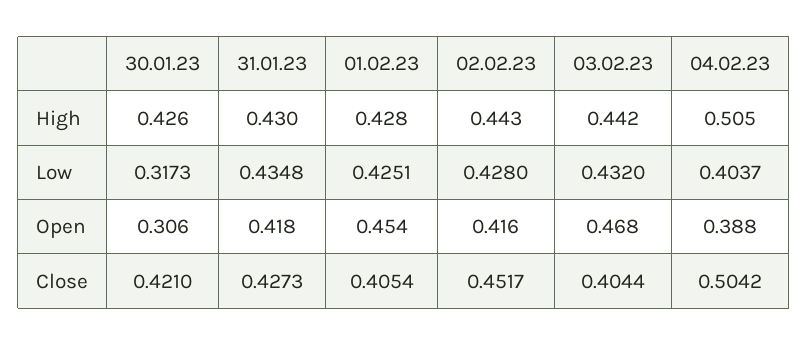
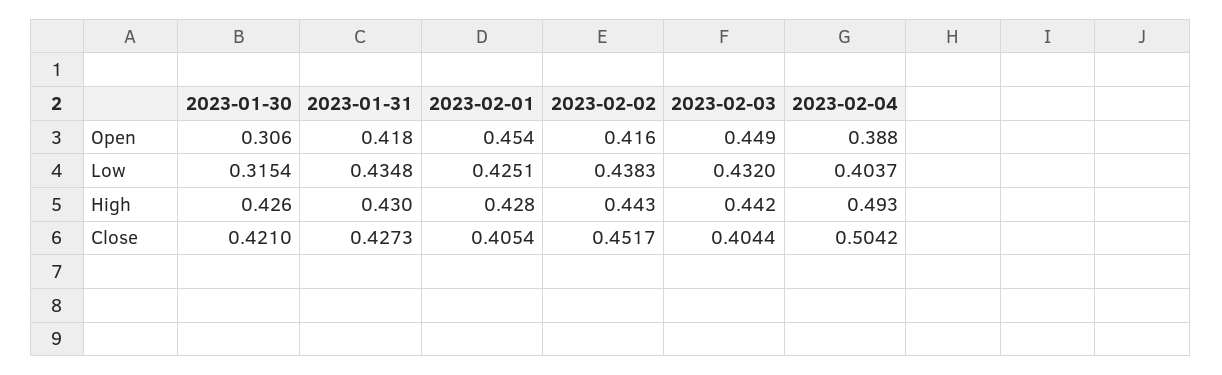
  {
    "30.01.23": {
      "High": 0.426,
-     "Low": 0.3173,
+     "Low": 0.3154,
      "Open": 0.306,
      "Close": 0.421
    },
    "31.01.23": {
      "High": 0.43,
      "Low": 0.4348,
      "Open": 0.418,
      "Close": 0.4273
    },
    "01.02.23": {
      "High": 0.428,
      "Low": 0.4251,
      "Open": 0.454,
      "Close": 0.4054
    },
    "02.02.23": {
      "High": 0.443,
-     "Low": 0.428,
+     "Low": 0.4383,
      "Open": 0.416,
      "Close": 0.4517
    },
    "03.02.23": {
      "High": 0.442,
      "Low": 0.432,
-     "Open": 0.468,
+     "Open": 0.449,
      "Close": 0.4044
    },
    "04.02.23": {
-     "High": 0.505,
+     "High": 0.493,
      "Low": 0.4037,
      "Open": 0.388,
      "Close": 0.5042
    }
  }

